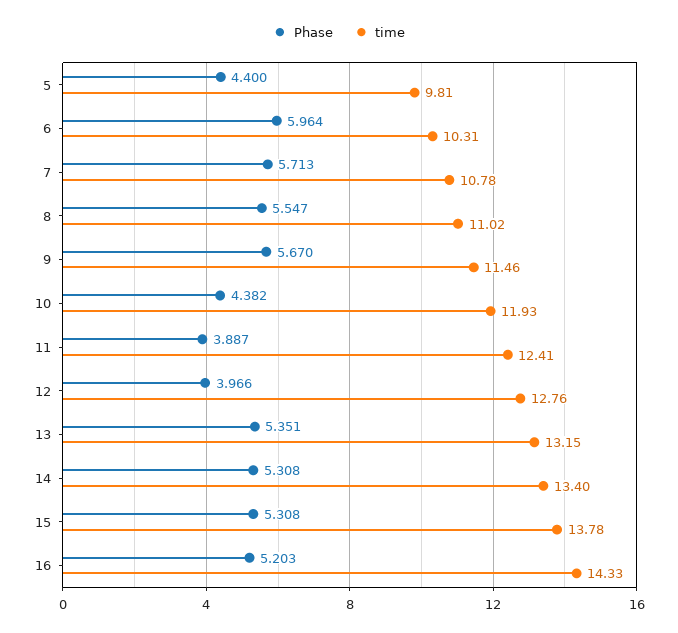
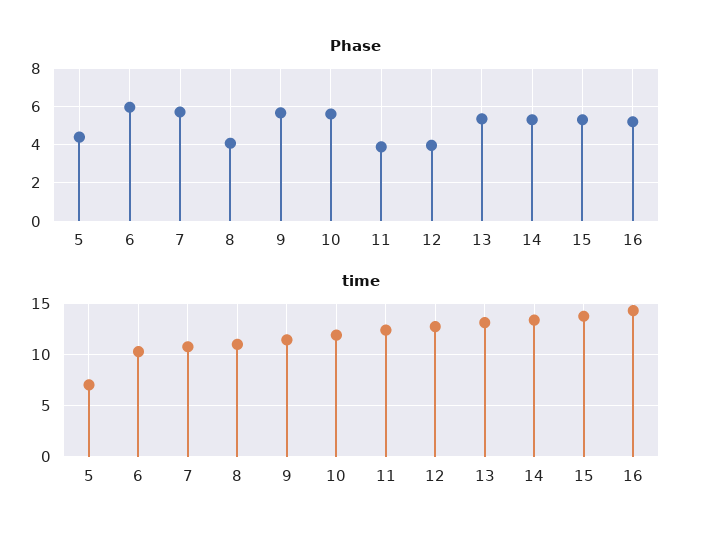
  {
    "Phase": {
      "5": 4.4,
      "6": 5.964,
      "7": 5.713,
-     "8": 5.547,
+     "8": 4,
      "9": 5.67,
-     "10": 4.382,
+     "10": 5.5,
      "11": 3.887,
      "12": 3.966,
      "13": 5.351,
      "14": 5.308,
      "15": 5.308,
      "16": 5.203
    },
    "time": {
-     "5": 9.81,
+     "5": 7,
      "6": 10.31,
      "7": 10.78,
      "8": 11.02,
      "9": 11.46,
      "10": 11.93,
      "11": 12.41,
      "12": 12.76,
      "13": 13.15,
      "14": 13.4,
      "15": 13.78,
      "16": 14.33
    }
  }

